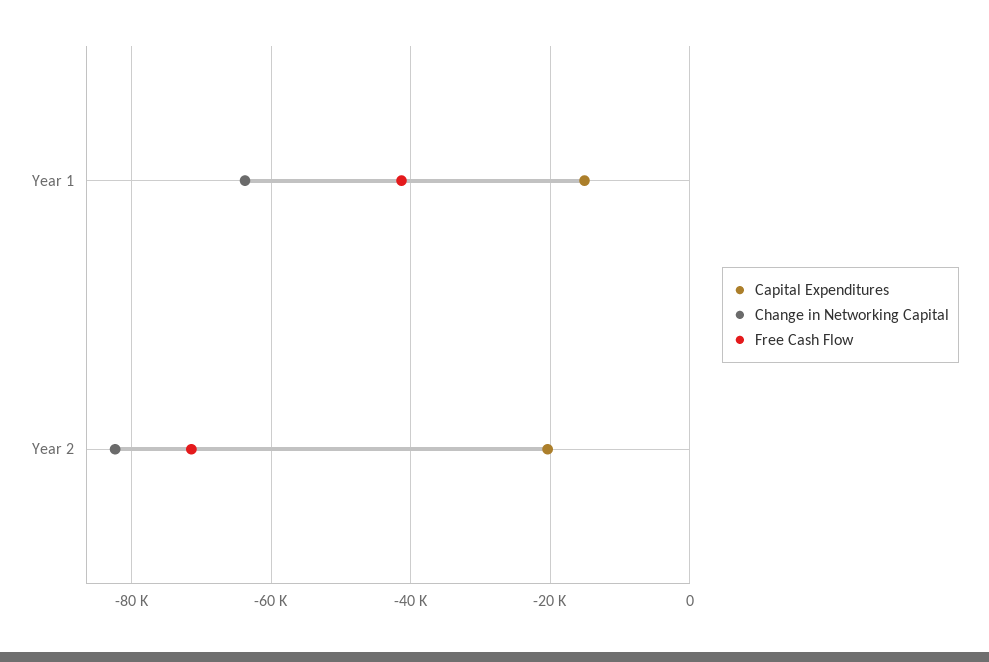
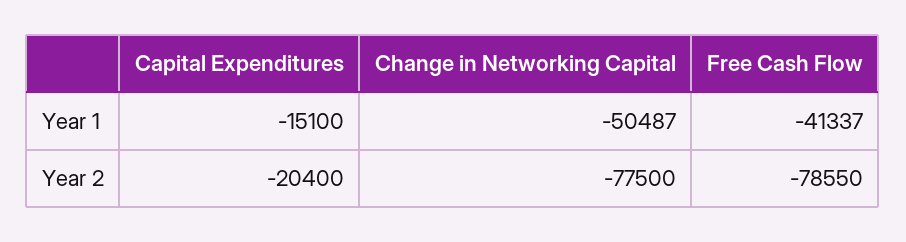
  {
    "Capital Expenditures": {
      "Year 1": -15100,
      "Year 2": -20400
    },
    "Change in Networking Capital": {
-     "Year 1": -64000,
+     "Year 1": -50487,
-     "Year 2": -82000
+     "Year 2": -77500
    },
    "Free Cash Flow": {
      "Year 1": -41337,
-     "Year 2": -72000
+     "Year 2": -78550
    }
  }

